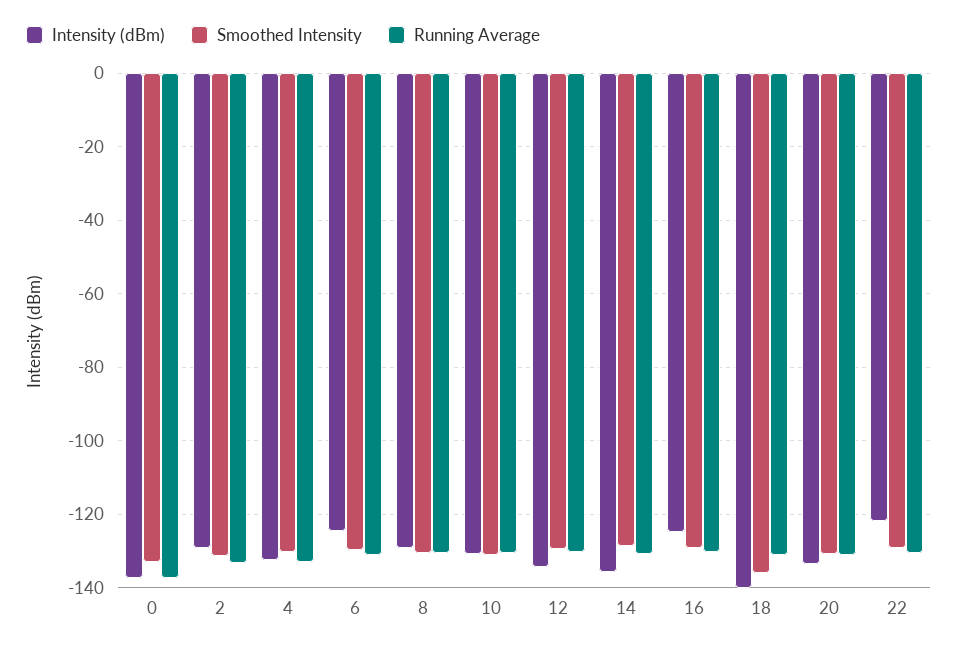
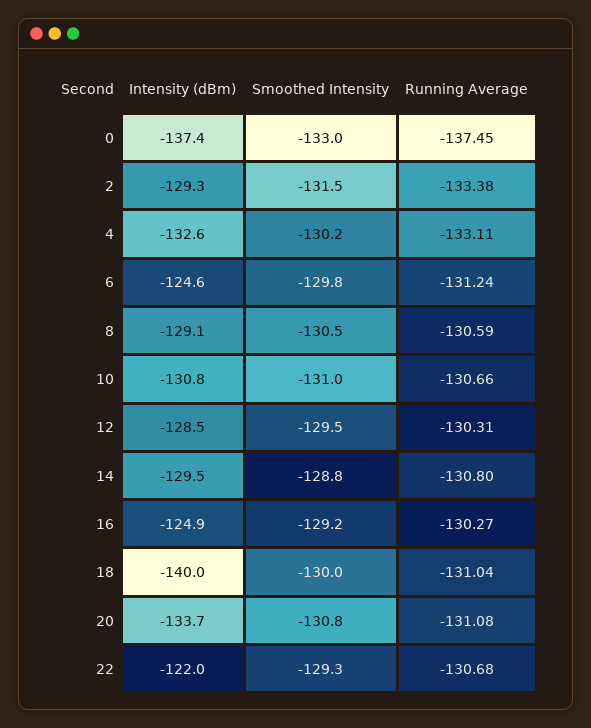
  {
    "Intensity (dBm)": {
      "0": -137.4,
      "2": -129.3,
      "4": -132.6,
      "6": -124.6,
      "8": -129.1,
      "10": -130.8,
-     "12": -134,
+     "12": -128.5,
-     "14": -136,
+     "14": -129.5,
      "16": -124.9,
      "18": -140,
      "20": -133.7,
      "22": -122
    },
    "Smoothed Intensity": {
      "0": -133,
      "2": -131.5,
      "4": -130.2,
      "6": -129.8,
      "8": -130.5,
      "10": -131,
      "12": -129.5,
      "14": -128.8,
      "16": -129.2,
-     "18": -136,
+     "18": -130,
      "20": -130.8,
      "22": -129.3
    },
    "Running Average": {
      "0": -137.45,
      "2": -133.38,
      "4": -133.11,
      "6": -131.24,
      "8": -130.59,
      "10": -130.66,
      "12": -130.31,
      "14": -130.8,
      "16": -130.27,
      "18": -131.04,
      "20": -131.08,
      "22": -130.68
    }
  }

